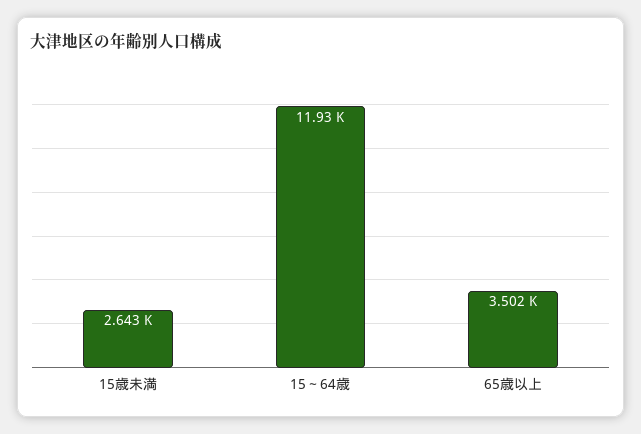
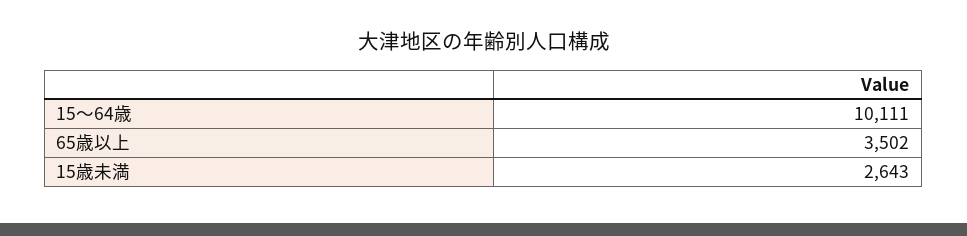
  {
    "15歳未満": 2643,
-   "15～64歳": 11930,
+   "15～64歳": 10111,
    "65歳以上": 3502
  }

